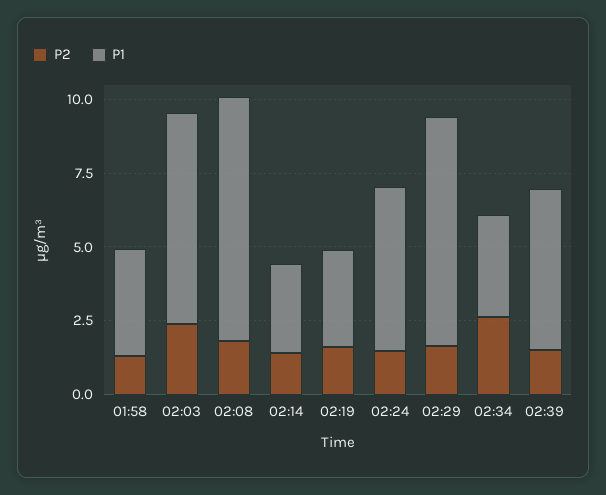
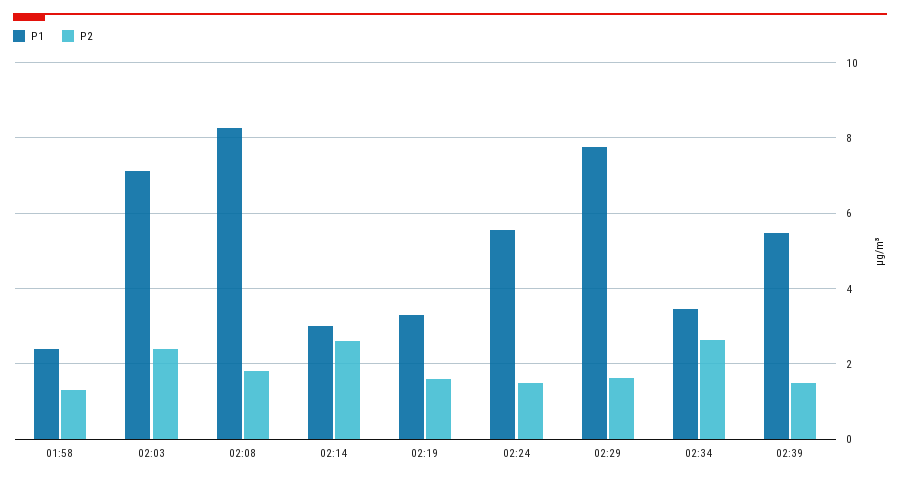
  {
    "P2": {
      "01:58": 1.4,
      "02:03": 2.4,
      "02:08": 1.8,
-     "02:14": 1.5,
+     "02:14": 2.6,
      "02:19": 1.6,
      "02:24": 1.4,
      "02:29": 1.6,
      "02:34": 2.6,
      "02:39": 1.6
    },
    "P1": {
-     "01:58": 3.5,
+     "01:58": 2.4,
      "02:03": 7.2,
      "02:08": 8.2,
      "02:14": 3,
      "02:19": 3.4,
      "02:24": 5.6,
      "02:29": 7.8,
      "02:34": 3.4,
      "02:39": 5.4
    }
  }

